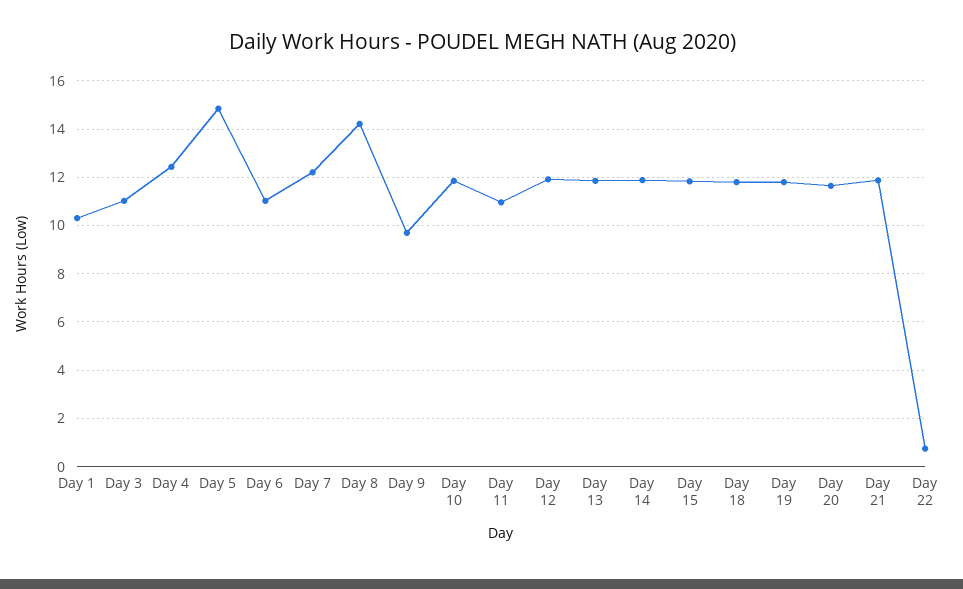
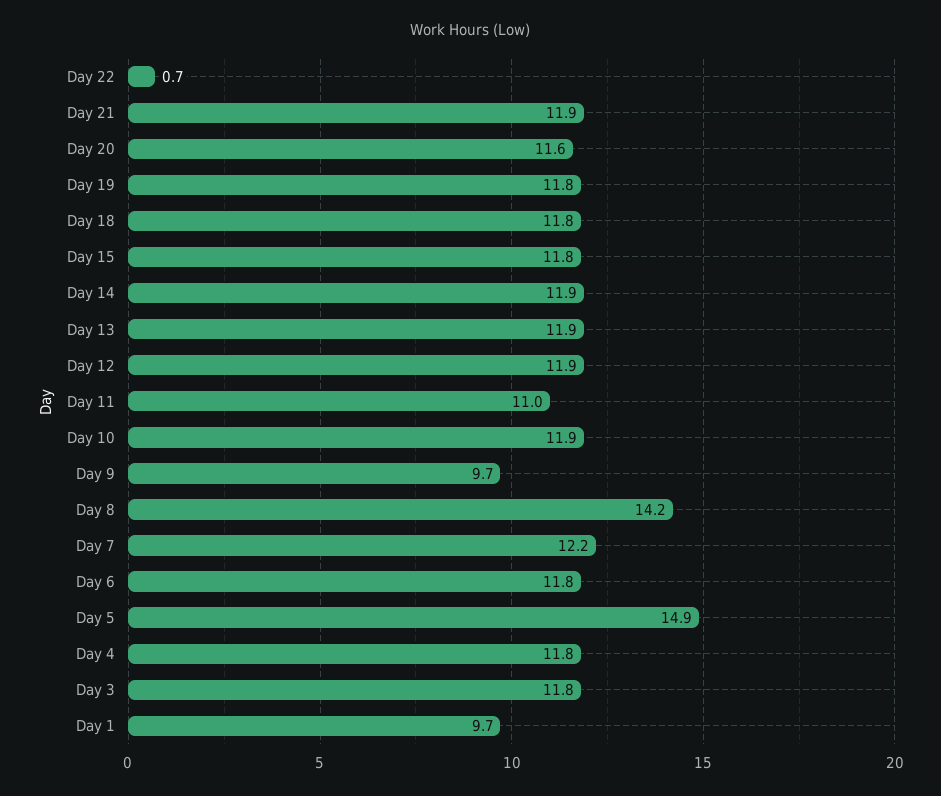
  {
-   "Day 1": 10.25,
+   "Day 1": 9.7,
-   "Day 3": 11,
+   "Day 3": 11.8,
-   "Day 4": 12.5,
+   "Day 4": 11.8,
    "Day 5": 14.9,
-   "Day 6": 11,
+   "Day 6": 11.8,
    "Day 7": 12.2,
    "Day 8": 14.2,
    "Day 9": 9.7,
    "Day 10": 11.9,
    "Day 11": 11,
    "Day 12": 11.9,
    "Day 13": 11.9,
    "Day 14": 11.9,
    "Day 15": 11.8,
    "Day 18": 11.8,
    "Day 19": 11.8,
    "Day 20": 11.6,
    "Day 21": 11.9,
    "Day 22": 0.7
  }

